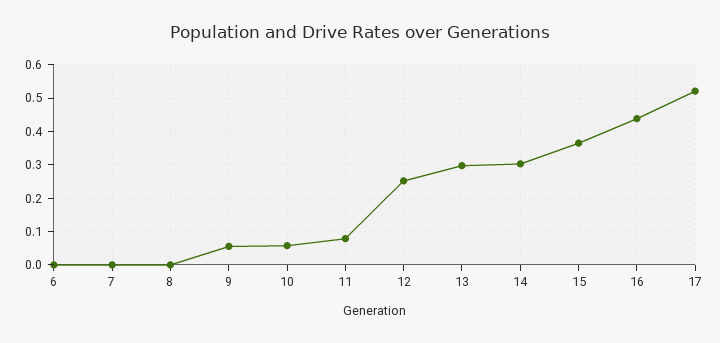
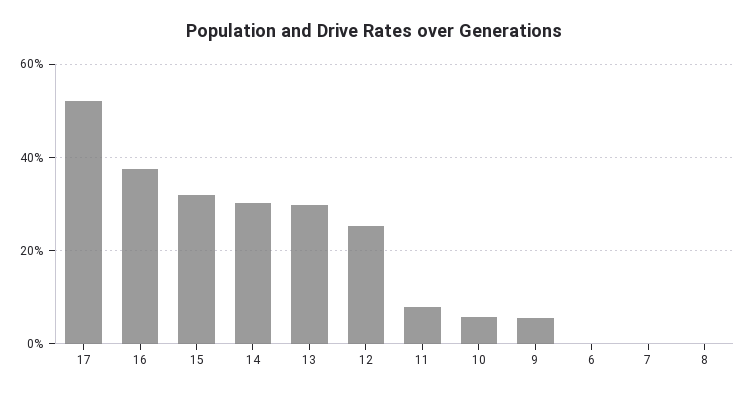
  {
    "6": 0,
    "7": 0,
    "8": 0,
    "9": 0.06,
    "10": 0.06,
    "11": 0.08,
    "12": 0.26,
    "13": 0.3,
    "14": 0.3,
-   "15": 0.36,
+   "15": 0.32,
-   "16": 0.44,
+   "16": 0.38,
    "17": 0.52
  }

